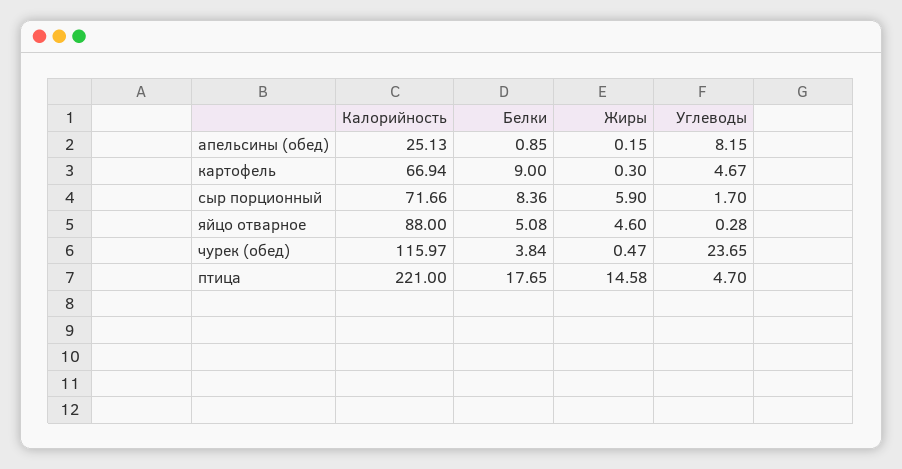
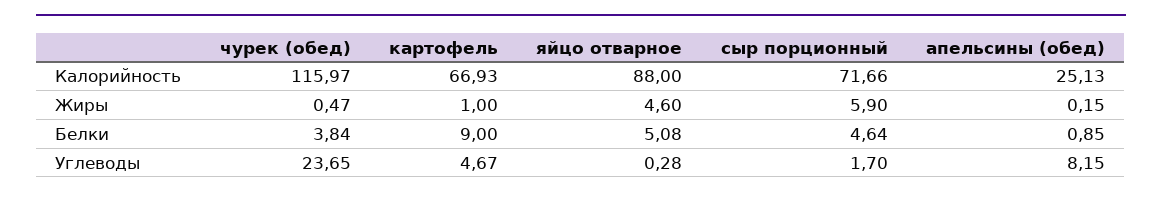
  {
    "Калорийность": {
      "апельсины (обед)": 25.13,
-     "картофель": 66.94,
+     "картофель": 66.93,
      "сыр порционный": 71.66,
      "яйцо отварное": 88,
-     "чурек (обед)": 115.97,
+     "чурек (обед)": 115.97
-     "птица": 221
    },
    "Белки": {
      "апельсины (обед)": 0.85,
      "картофель": 9,
-     "сыр порционный": 8.36,
+     "сыр порционный": 4.64,
      "яйцо отварное": 5.08,
-     "чурек (обед)": 3.84,
+     "чурек (обед)": 3.84
-     "птица": 17.65
    },
    "Жиры": {
      "апельсины (обед)": 0.15,
-     "картофель": 0.3,
+     "картофель": 1,
      "сыр порционный": 5.9,
      "яйцо отварное": 4.6,
-     "чурек (обед)": 0.47,
+     "чурек (обед)": 0.47
-     "птица": 14.58
    },
    "Углеводы": {
      "апельсины (обед)": 8.15,
      "картофель": 4.67,
      "сыр порционный": 1.7,
      "яйцо отварное": 0.28,
-     "чурек (обед)": 23.65,
+     "чурек (обед)": 23.65
-     "птица": 4.7
    }
  }

